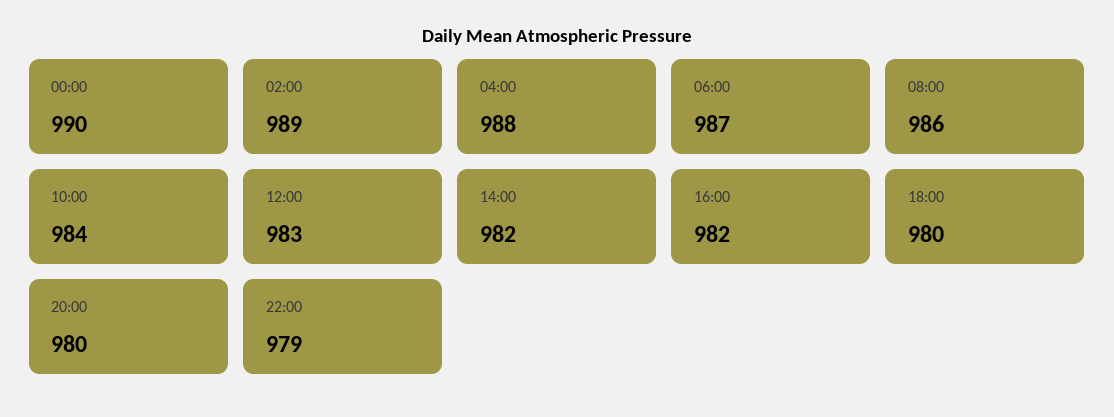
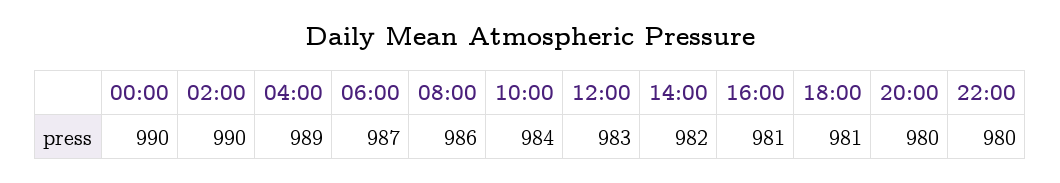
  {
    "00:00": 990,
-   "02:00": 989,
+   "02:00": 990,
-   "04:00": 988,
+   "04:00": 989,
    "06:00": 987,
    "08:00": 986,
    "10:00": 984,
    "12:00": 983,
    "14:00": 982,
-   "16:00": 982,
+   "16:00": 981,
-   "18:00": 980,
+   "18:00": 981,
    "20:00": 980,
-   "22:00": 979
+   "22:00": 980
  }

